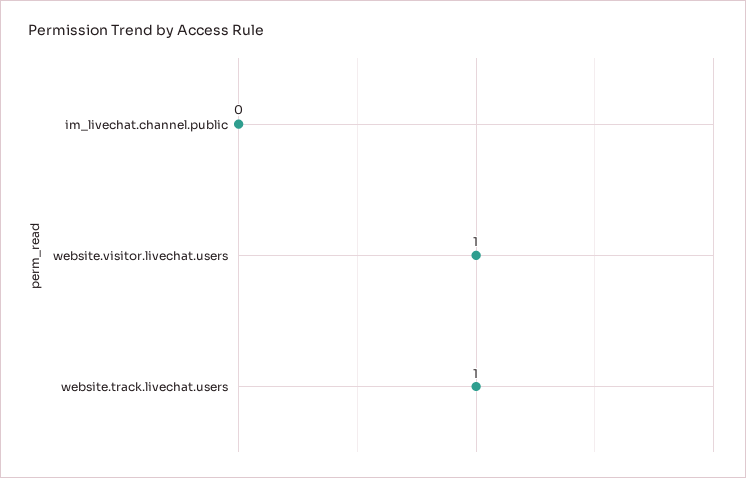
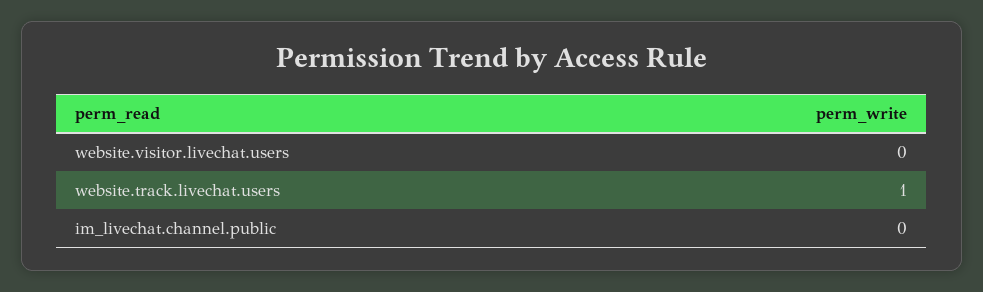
  {
    "im_livechat.channel.public": 0,
-   "website.visitor.livechat.users": 1,
+   "website.visitor.livechat.users": 0,
    "website.track.livechat.users": 1
  }

